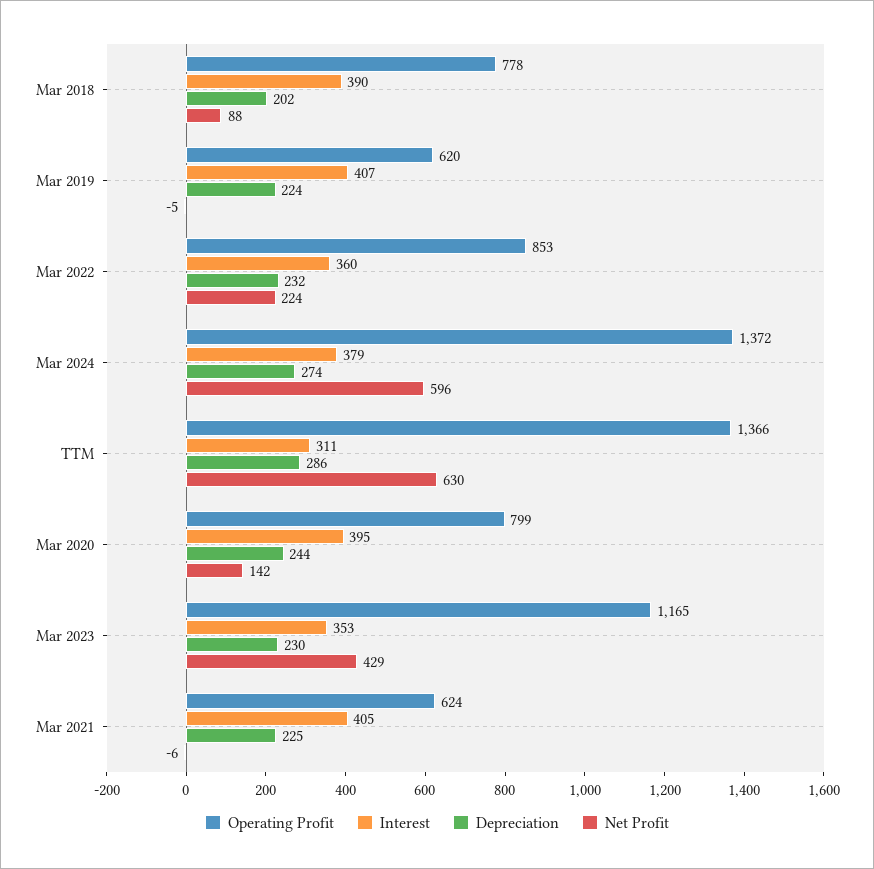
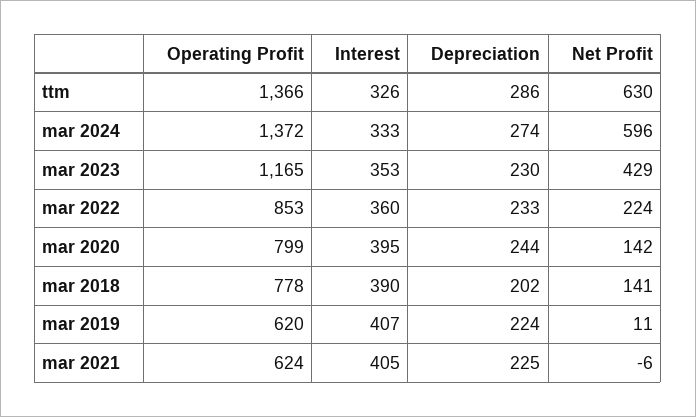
  {
    "Operating Profit": {
      "Mar 2018": 778,
      "Mar 2019": 620,
      "Mar 2022": 853,
      "Mar 2024": 1372,
      "TTM": 1366,
      "Mar 2020": 799,
      "Mar 2023": 1165,
      "Mar 2021": 624
    },
    "Interest": {
      "Mar 2018": 390,
      "Mar 2019": 407,
      "Mar 2022": 360,
-     "Mar 2024": 379,
+     "Mar 2024": 333,
-     "TTM": 311,
+     "TTM": 326,
      "Mar 2020": 395,
      "Mar 2023": 353,
      "Mar 2021": 405
    },
    "Depreciation": {
      "Mar 2018": 202,
      "Mar 2019": 224,
-     "Mar 2022": 232,
+     "Mar 2022": 233,
      "Mar 2024": 274,
      "TTM": 286,
      "Mar 2020": 244,
      "Mar 2023": 230,
      "Mar 2021": 225
    },
    "Net Profit": {
-     "Mar 2018": 88,
+     "Mar 2018": 141,
-     "Mar 2019": -5,
+     "Mar 2019": 11,
      "Mar 2022": 224,
      "Mar 2024": 596,
      "TTM": 630,
      "Mar 2020": 142,
      "Mar 2023": 429,
      "Mar 2021": -6
    }
  }

